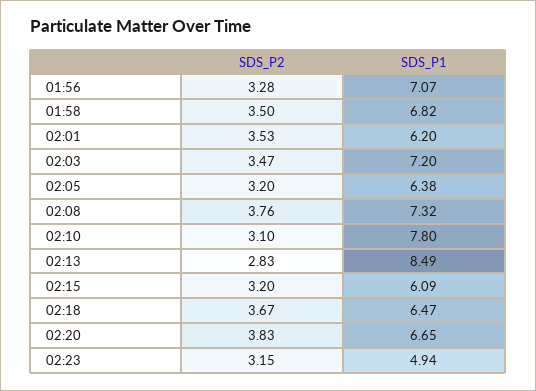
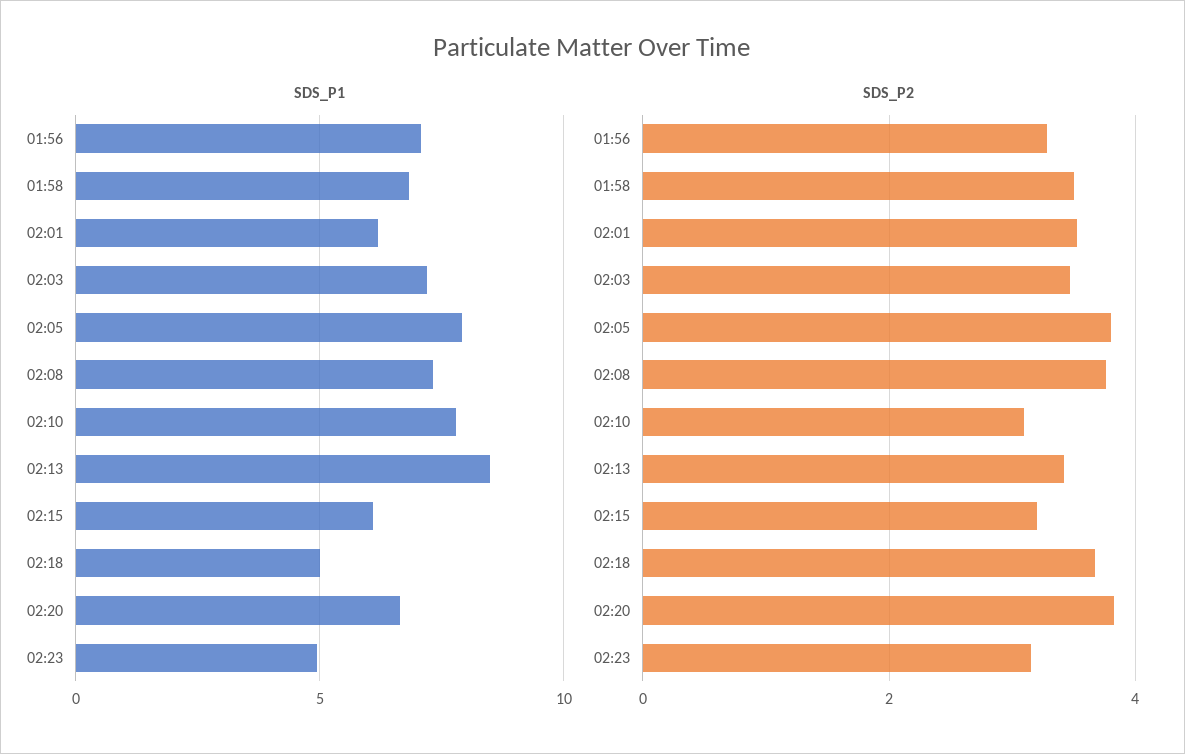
  {
    "SDS_P2": {
      "01:56": 3.28,
      "01:58": 3.5,
      "02:01": 3.53,
      "02:03": 3.47,
-     "02:05": 3.2,
+     "02:05": 3.8,
      "02:08": 3.76,
      "02:10": 3.1,
-     "02:13": 2.83,
+     "02:13": 3.4,
      "02:15": 3.2,
      "02:18": 3.67,
      "02:20": 3.83,
      "02:23": 3.15
    },
    "SDS_P1": {
      "01:56": 7.07,
      "01:58": 6.82,
      "02:01": 6.2,
      "02:03": 7.2,
-     "02:05": 6.38,
+     "02:05": 8,
      "02:08": 7.32,
      "02:10": 7.8,
      "02:13": 8.49,
      "02:15": 6.09,
-     "02:18": 6.47,
+     "02:18": 5,
      "02:20": 6.65,
      "02:23": 4.94
    }
  }

